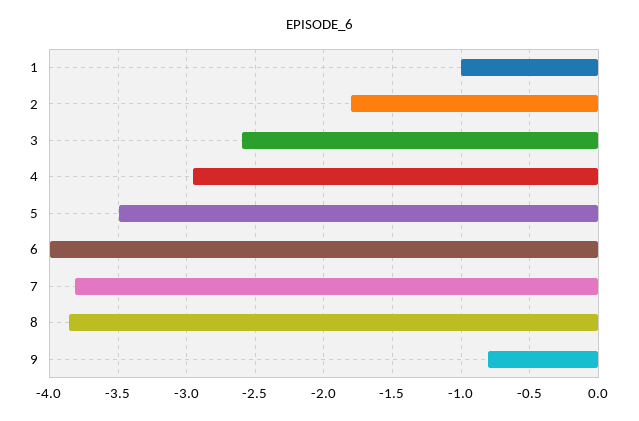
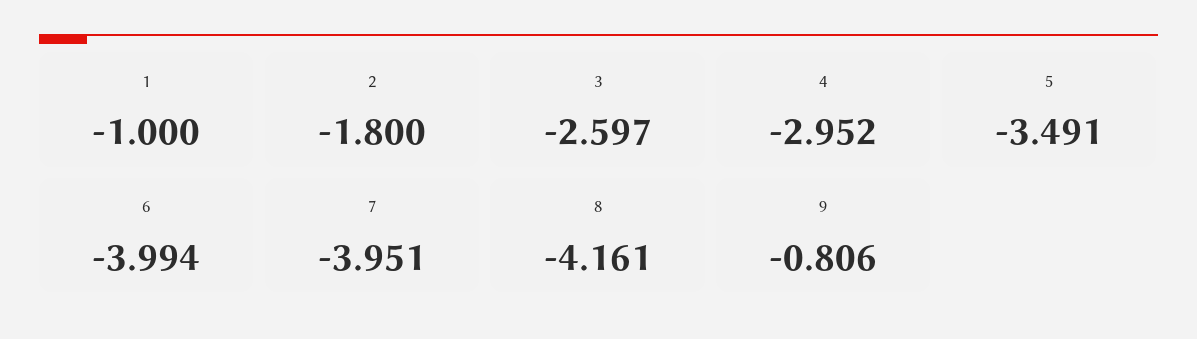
  {
    "1": -1,
    "2": -1.8,
    "3": -2.597,
    "4": -2.952,
    "5": -3.491,
    "6": -3.994,
-   "7": -3.8,
+   "7": -3.951,
-   "8": -3.85,
+   "8": -4.161,
    "9": -0.806
  }

